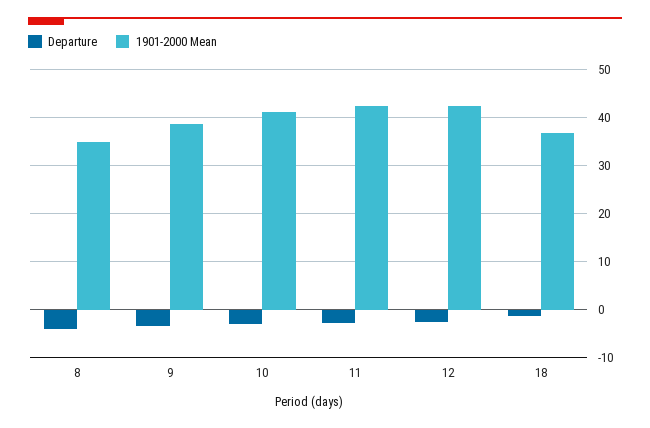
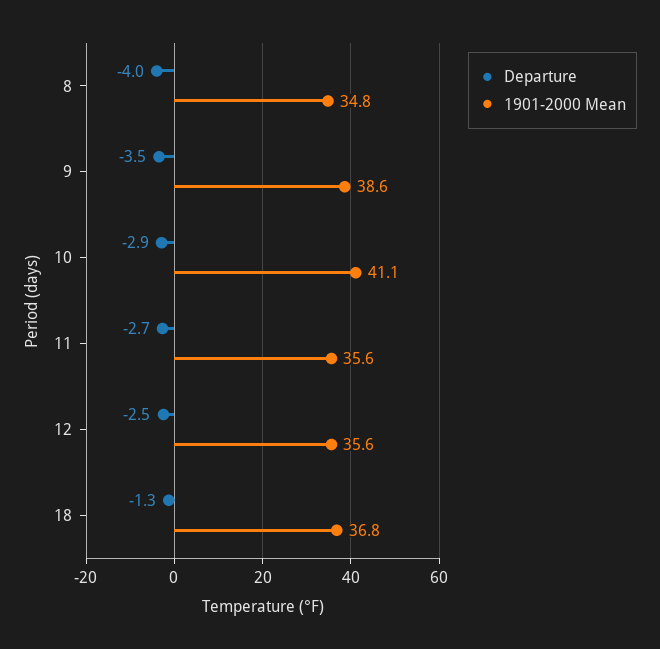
  {
    "Departure": {
      "8": -4,
      "9": -3.5,
      "10": -2.9,
      "11": -2.7,
      "12": -2.5,
      "18": -1.3
    },
    "1901-2000 Mean": {
      "8": 34.8,
      "9": 38.6,
      "10": 41.1,
-     "11": 42,
+     "11": 35.6,
-     "12": 42,
+     "12": 35.6,
      "18": 36.8
    }
  }

